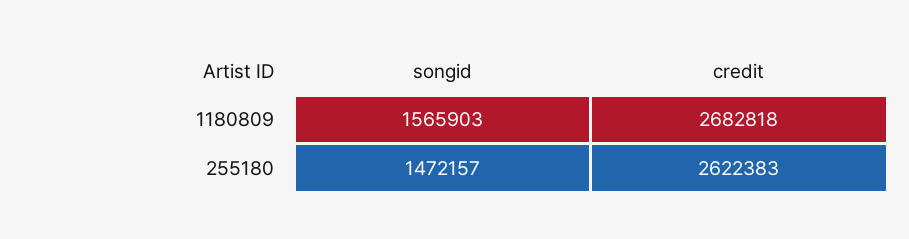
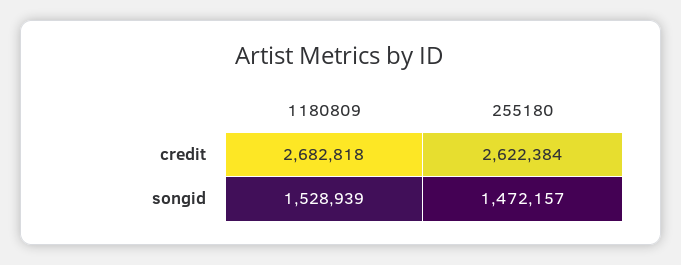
  {
    "songid": {
-     "1180809": 1565903,
+     "1180809": 1528939,
      "255180": 1472157
    },
    "credit": {
      "1180809": 2682818,
-     "255180": 2622383
+     "255180": 2622384
    }
  }

